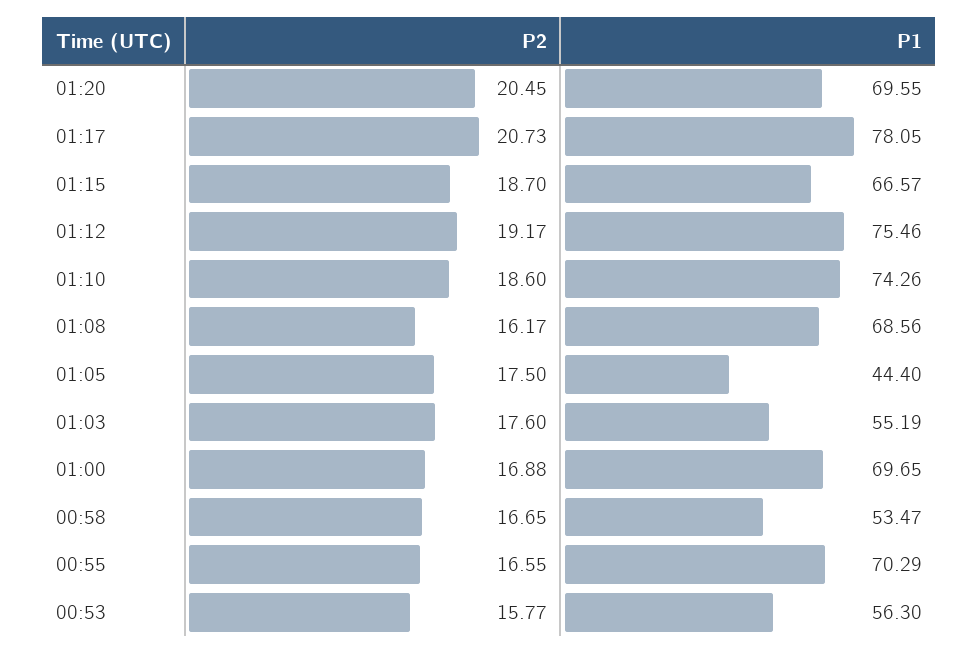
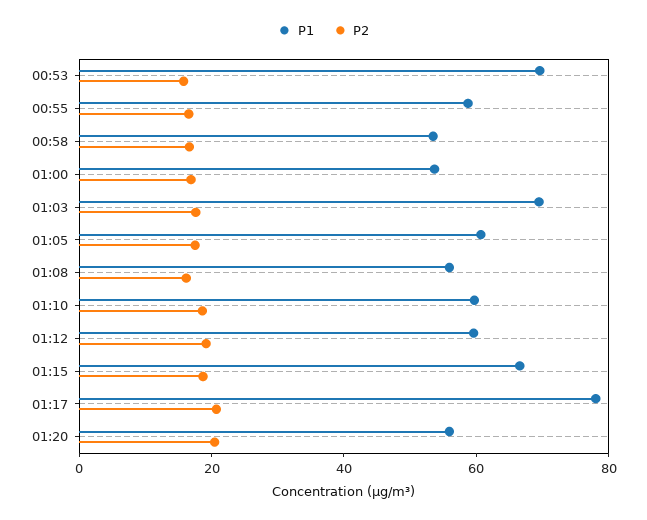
  {
    "P2": {
      "01:20": 20.45,
      "01:17": 20.73,
      "01:15": 18.7,
      "01:12": 19.17,
      "01:10": 18.6,
      "01:08": 16.17,
      "01:05": 17.5,
      "01:03": 17.6,
      "01:00": 16.88,
      "00:58": 16.65,
      "00:55": 16.55,
      "00:53": 15.77
    },
    "P1": {
-     "01:20": 69.55,
+     "01:20": 55,
      "01:17": 78.05,
      "01:15": 66.57,
-     "01:12": 75.46,
+     "01:12": 60,
-     "01:10": 74.26,
+     "01:10": 60,
-     "01:08": 68.56,
+     "01:08": 55,
-     "01:05": 44.4,
+     "01:05": 60,
-     "01:03": 55.19,
+     "01:03": 70,
-     "01:00": 69.65,
+     "01:00": 55,
      "00:58": 53.47,
-     "00:55": 70.29,
+     "00:55": 60,
-     "00:53": 56.3
+     "00:53": 70
    }
  }

